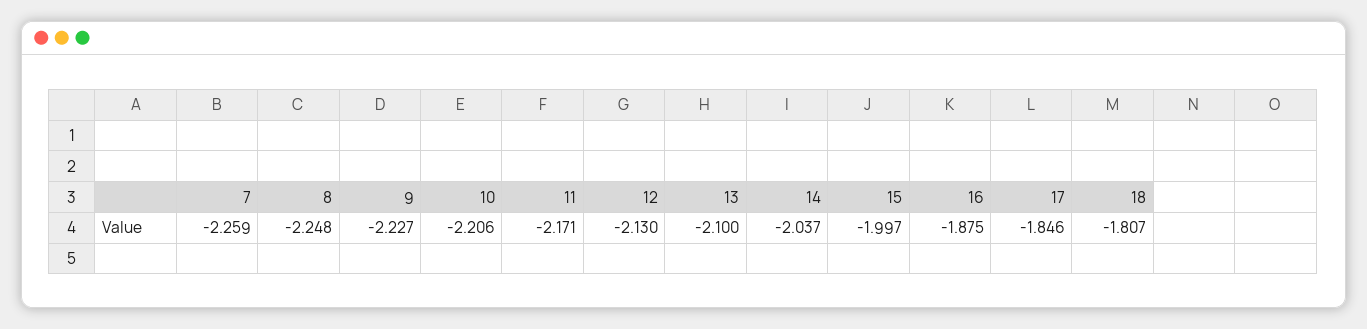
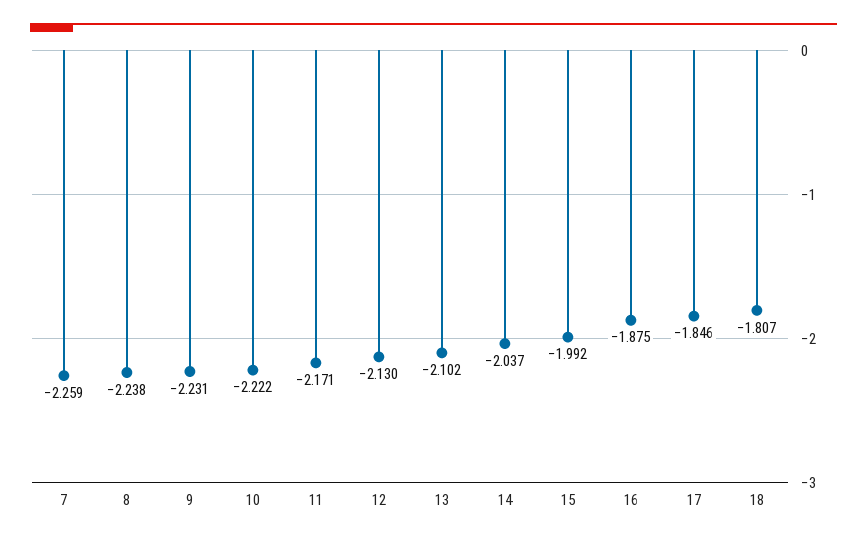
  {
    "7": -2.259,
-   "8": -2.248,
+   "8": -2.238,
-   "9": -2.227,
+   "9": -2.231,
-   "10": -2.206,
+   "10": -2.222,
    "11": -2.171,
    "12": -2.13,
-   "13": -2.1,
+   "13": -2.102,
    "14": -2.037,
-   "15": -1.997,
+   "15": -1.992,
    "16": -1.875,
    "17": -1.846,
    "18": -1.807
  }

